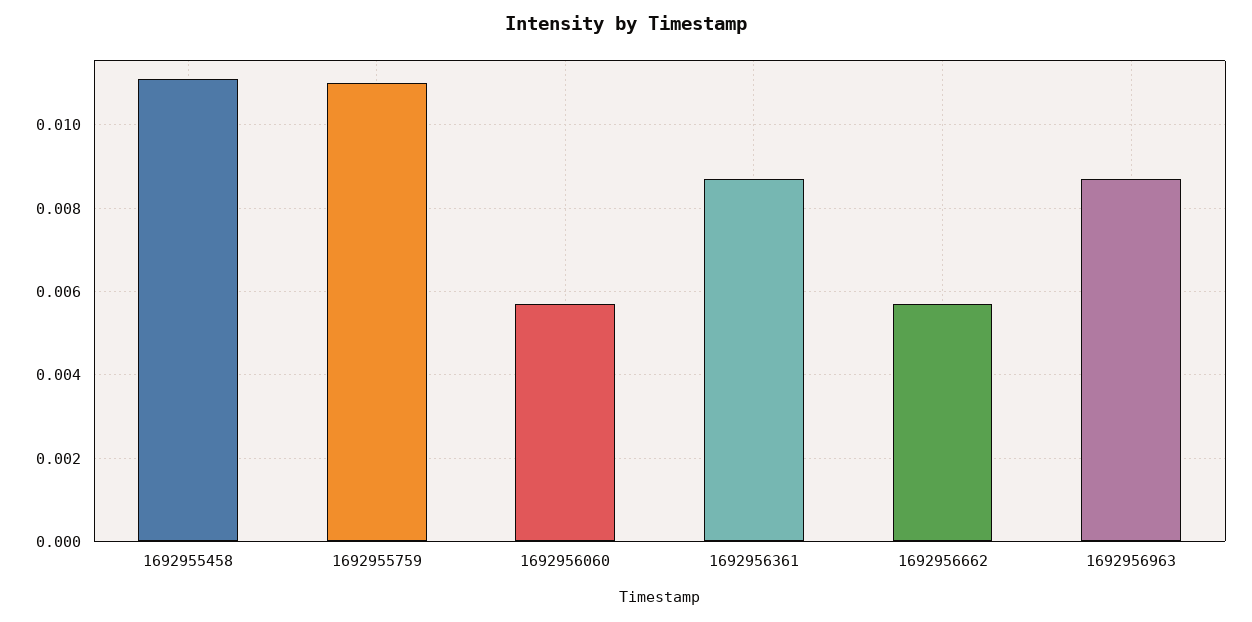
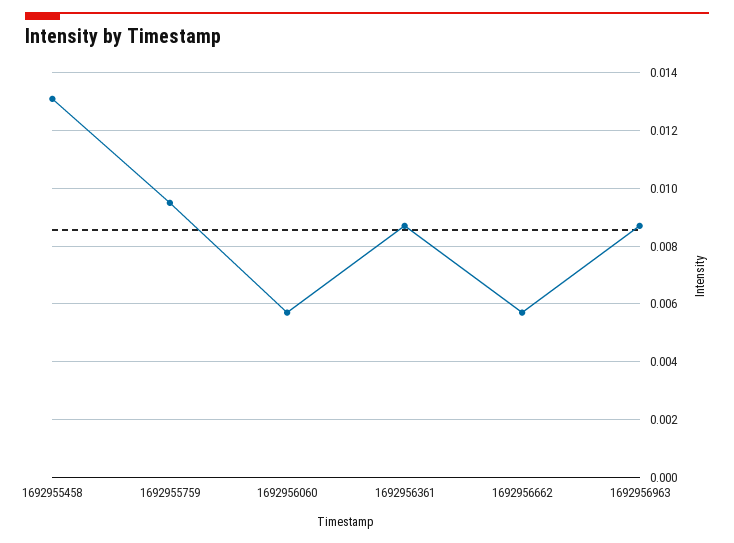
  {
-   "1692955458": 0.011,
+   "1692955458": 0.013,
-   "1692955759": 0.011,
+   "1692955759": 0.0095,
    "1692956060": 0.0055,
    "1692956361": 0.0085,
    "1692956662": 0.0055,
    "1692956963": 0.0085
  }

